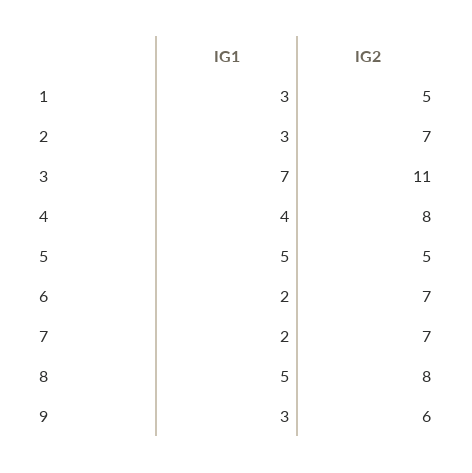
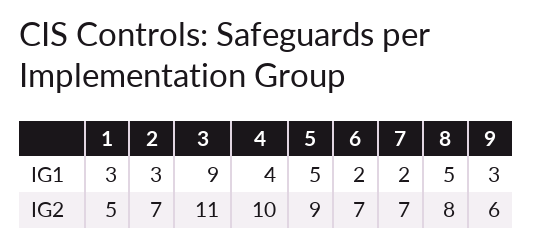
  {
    "IG1": {
      "1": 3,
      "2": 3,
-     "3": 7,
+     "3": 9,
      "4": 4,
      "5": 5,
      "6": 2,
      "7": 2,
      "8": 5,
      "9": 3
    },
    "IG2": {
      "1": 5,
      "2": 7,
      "3": 11,
-     "4": 8,
+     "4": 10,
-     "5": 5,
+     "5": 9,
      "6": 7,
      "7": 7,
      "8": 8,
      "9": 6
    }
  }

